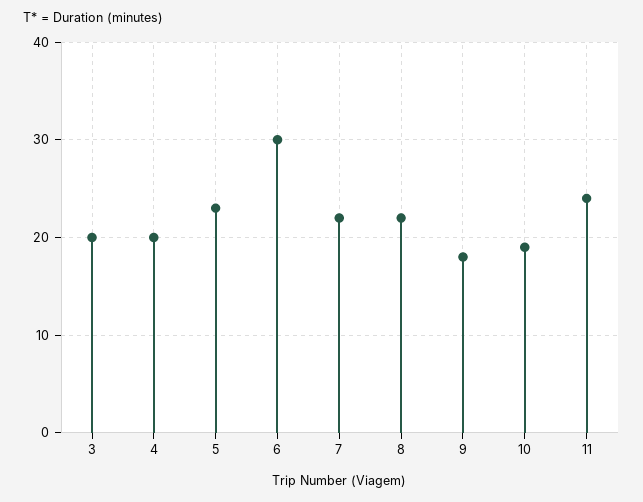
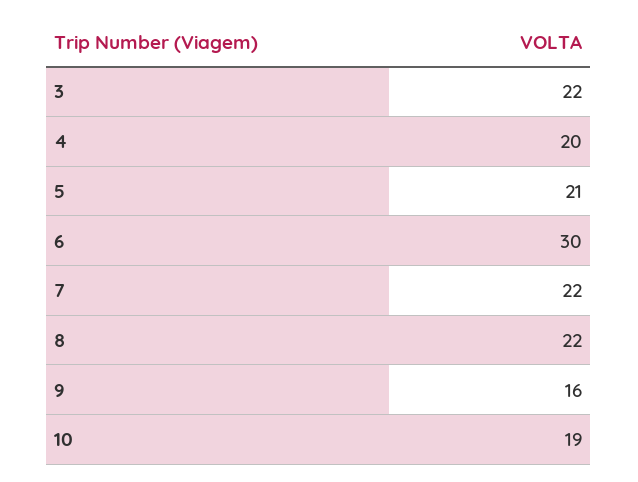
  {
-   "3": 20,
+   "3": 22,
    "4": 20,
-   "5": 23,
+   "5": 21,
    "6": 30,
    "7": 22,
    "8": 22,
-   "9": 18,
+   "9": 16,
-   "10": 19,
+   "10": 19
-   "11": 24
  }

